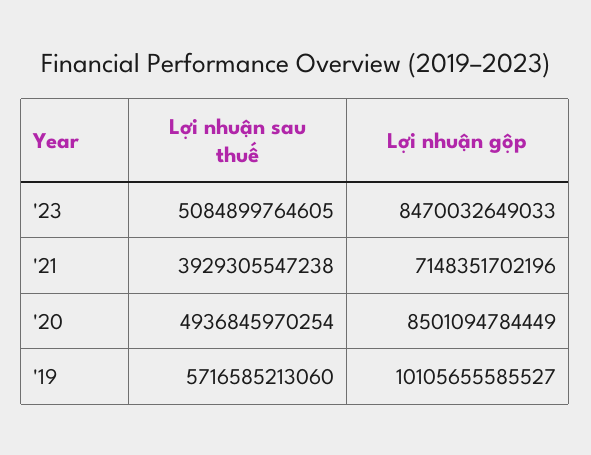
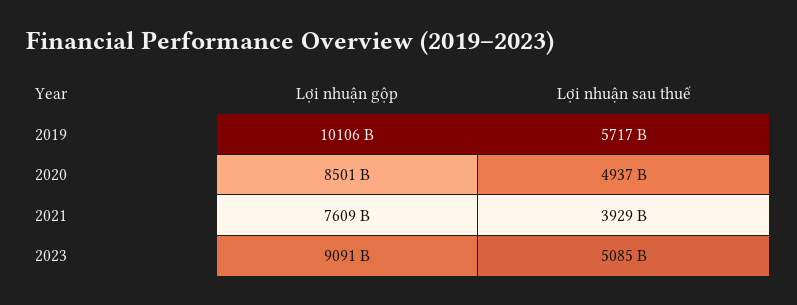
  {
    "Lợi nhuận sau thuế": {
      "'23": 5084899764605,
      "'21": 3929305547238,
      "'20": 4936845970254,
      "'19": 5716585213060
    },
    "Lợi nhuận gộp": {
-     "'23": 8470032649033,
+     "'23": 9091000000000,
-     "'21": 7148351702196,
+     "'21": 7609000000000,
      "'20": 8501094784449,
      "'19": 10105655585527
    }
  }

